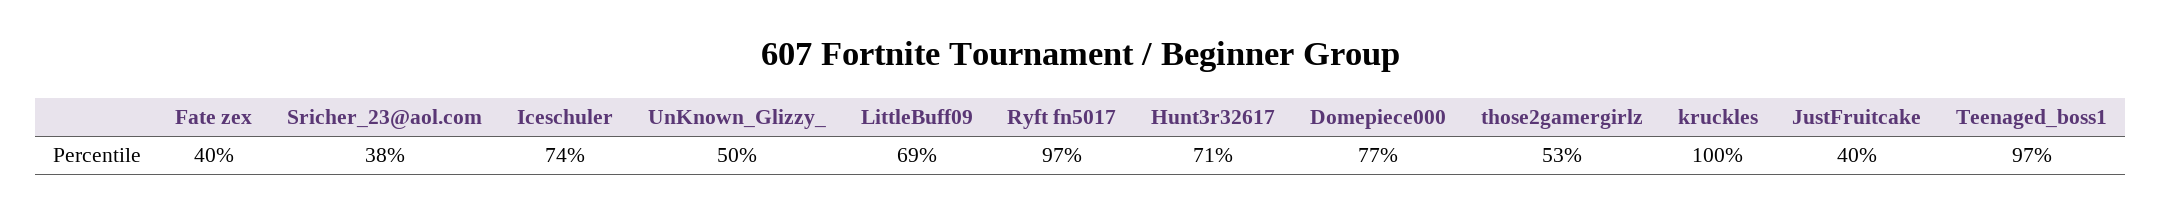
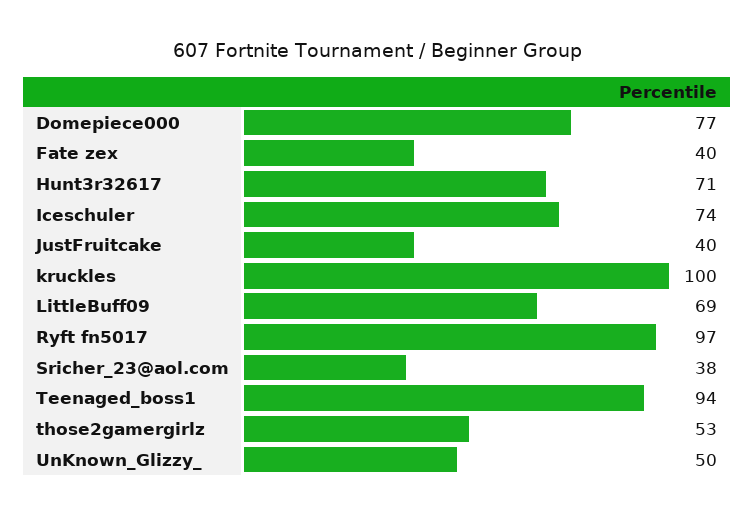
  {
    "Fate zex": 40,
    "Sricher_23@aol.com": 38,
    "Iceschuler": 74,
    "UnKnown_Glizzy_": 50,
    "LittleBuff09": 69,
    "Ryft fn5017": 97,
    "Hunt3r32617": 71,
    "Domepiece000": 77,
    "those2gamergirlz": 53,
    "kruckles": 100,
    "JustFruitcake": 40,
-   "Teenaged_boss1": 97
+   "Teenaged_boss1": 94
  }

